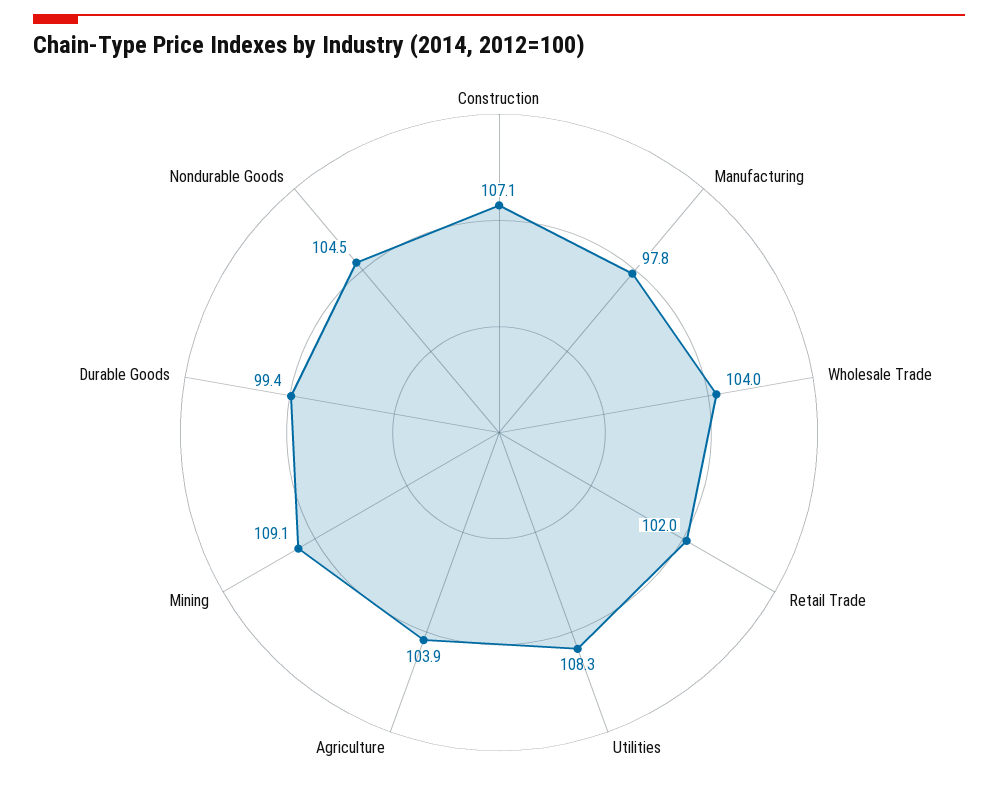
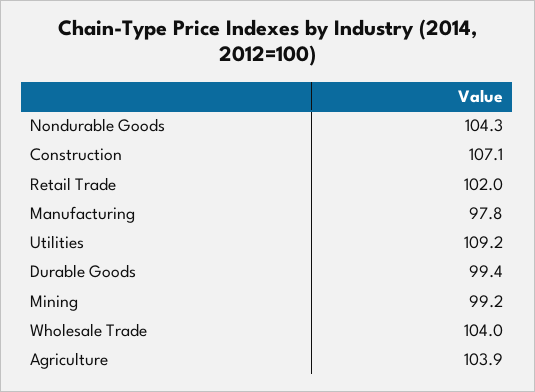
  {
    "Construction": 107.1,
    "Manufacturing": 97.8,
    "Wholesale Trade": 104,
    "Retail Trade": 102,
-   "Utilities": 108.3,
+   "Utilities": 109.2,
    "Agriculture": 103.9,
-   "Mining": 109.1,
+   "Mining": 99.2,
    "Durable Goods": 99.4,
-   "Nondurable Goods": 104.5
+   "Nondurable Goods": 104.3
  }

